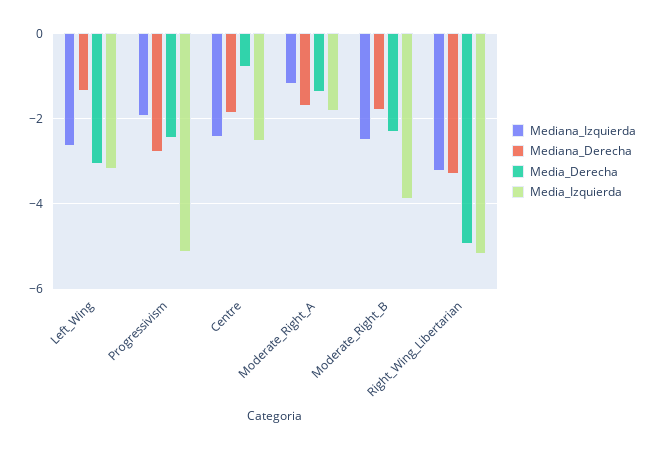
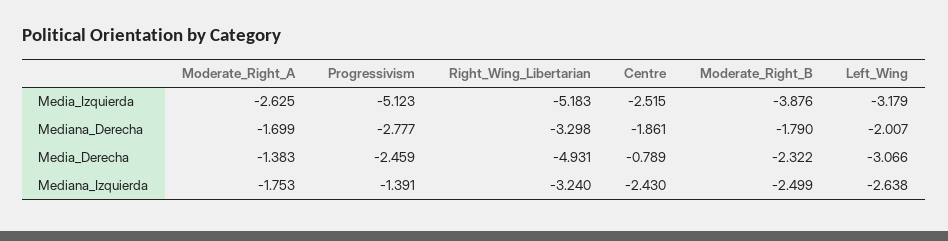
  {
    "Mediana_Izquierda": {
      "Left_Wing": -2.638,
-     "Progressivism": -2,
+     "Progressivism": -1.391,
      "Centre": -2.43,
-     "Moderate_Right_A": -1.2,
+     "Moderate_Right_A": -1.753,
      "Moderate_Right_B": -2.499,
      "Right_Wing_Libertarian": -3.24
    },
    "Mediana_Derecha": {
-     "Left_Wing": -1.4,
+     "Left_Wing": -2.007,
      "Progressivism": -2.777,
      "Centre": -1.861,
      "Moderate_Right_A": -1.699,
      "Moderate_Right_B": -1.79,
      "Right_Wing_Libertarian": -3.298
    },
    "Media_Derecha": {
      "Left_Wing": -3.066,
      "Progressivism": -2.459,
      "Centre": -0.789,
      "Moderate_Right_A": -1.383,
      "Moderate_Right_B": -2.322,
      "Right_Wing_Libertarian": -4.931
    },
    "Media_Izquierda": {
      "Left_Wing": -3.179,
      "Progressivism": -5.123,
      "Centre": -2.515,
-     "Moderate_Right_A": -1.8,
+     "Moderate_Right_A": -2.625,
      "Moderate_Right_B": -3.876,
      "Right_Wing_Libertarian": -5.183
    }
  }

